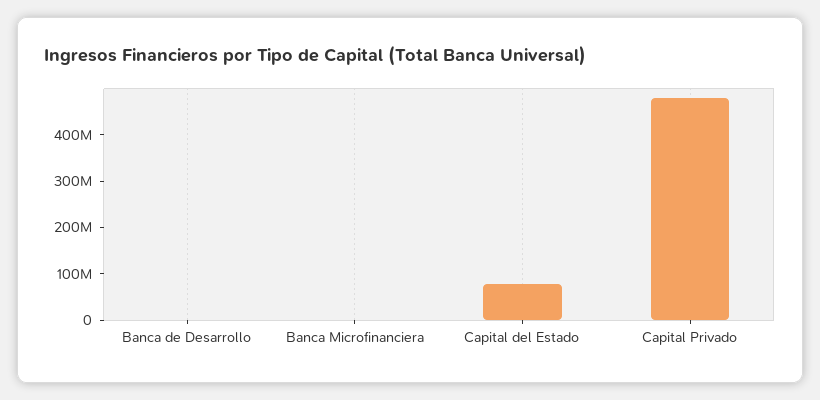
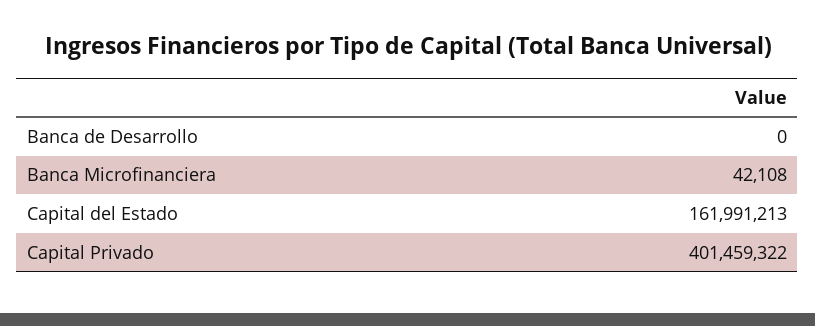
  {
    "Banca de Desarrollo": 0,
    "Banca Microfinanciera": 42108,
-   "Capital del Estado": 80000000,
+   "Capital del Estado": 161991213,
-   "Capital Privado": 480000000
+   "Capital Privado": 401459322
  }

